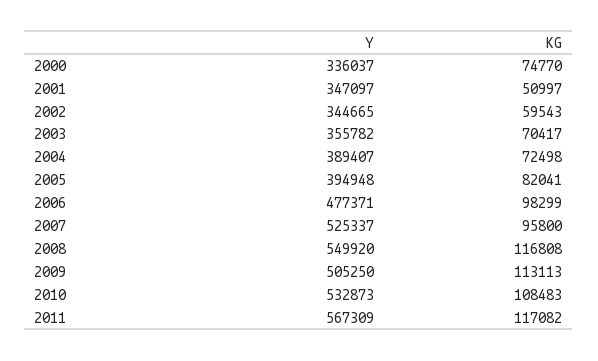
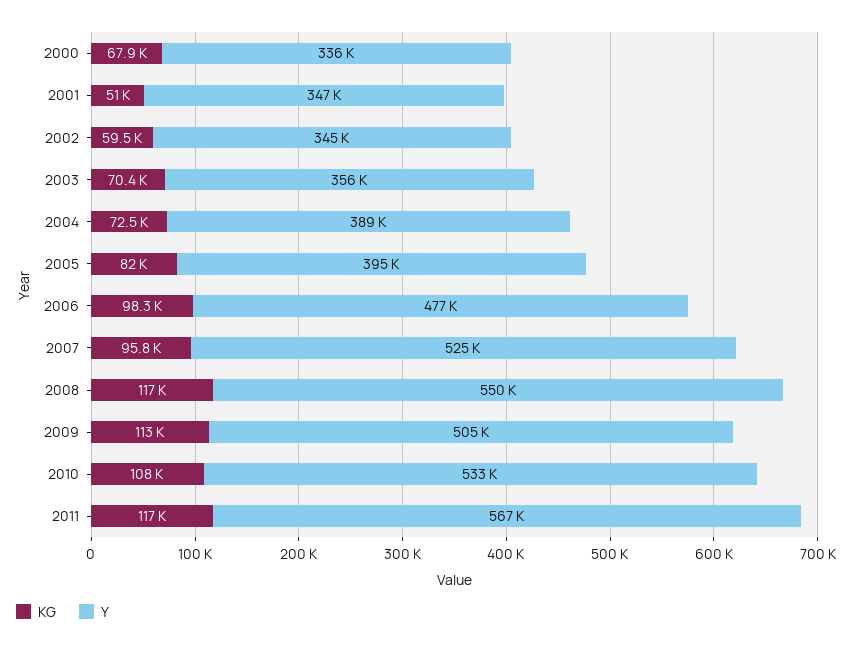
  {
    "Y": {
      "2000": 336037,
      "2001": 347097,
      "2002": 344665,
      "2003": 355782,
      "2004": 389407,
      "2005": 394948,
      "2006": 477371,
      "2007": 525337,
      "2008": 549920,
      "2009": 505250,
      "2010": 532873,
      "2011": 567309
    },
    "KG": {
-     "2000": 74770,
+     "2000": 67900,
      "2001": 50997,
      "2002": 59543,
      "2003": 70417,
      "2004": 72498,
      "2005": 82041,
      "2006": 98299,
      "2007": 95800,
      "2008": 116808,
      "2009": 113113,
      "2010": 108483,
      "2011": 117082
    }
  }

